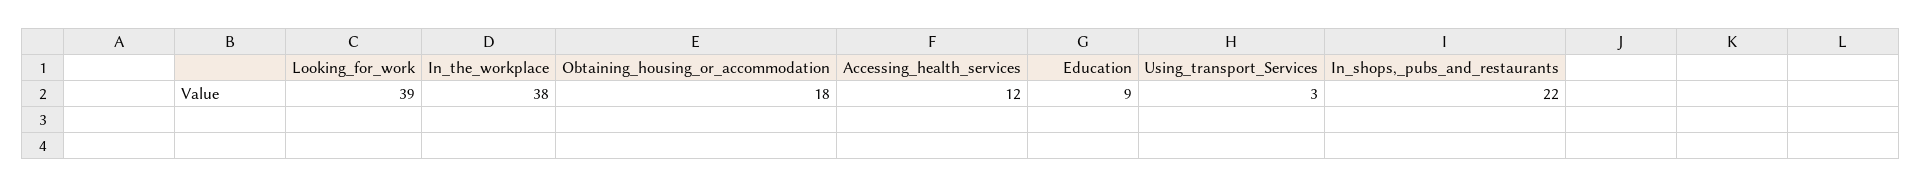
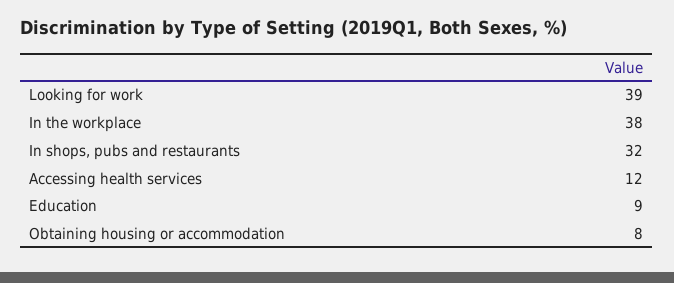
  {
    "Looking_for_work": 39,
    "In_the_workplace": 38,
-   "Obtaining_housing_or_accommodation": 18,
+   "Obtaining_housing_or_accommodation": 8,
    "Accessing_health_services": 12,
    "Education": 9,
-   "Using_transport_Services": 3,
-   "In_shops,_pubs_and_restaurants": 22
+   "In_shops,_pubs_and_restaurants": 32
  }

